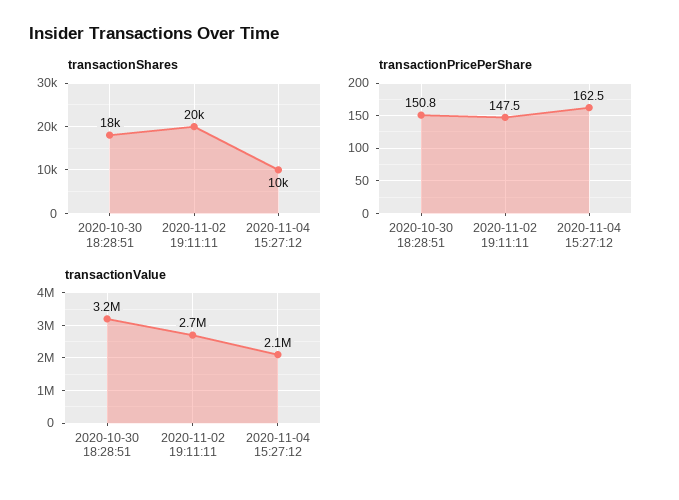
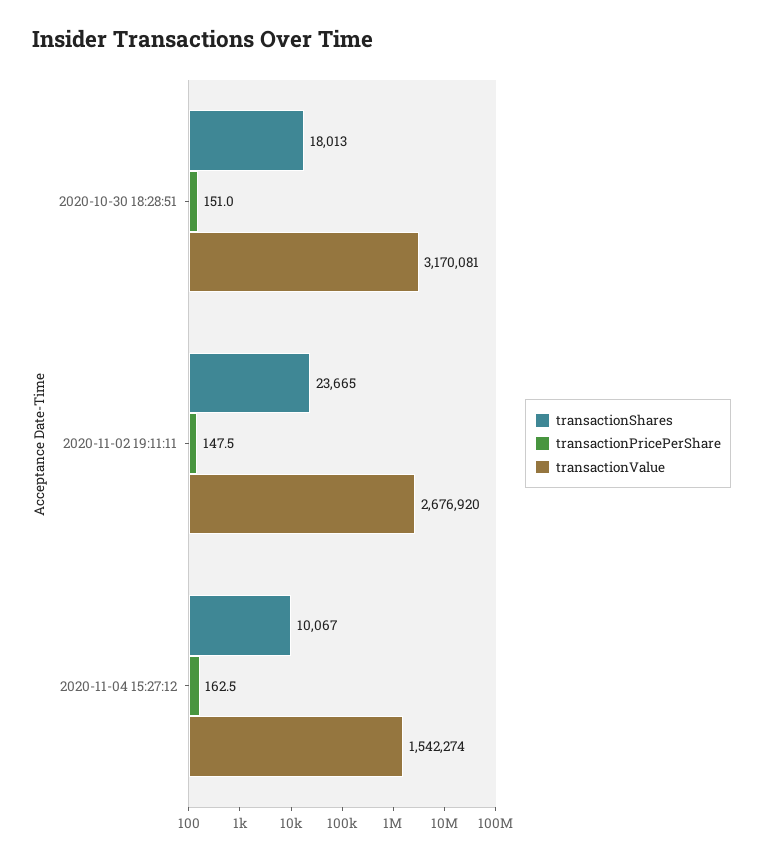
  {
    "transactionShares": {
      "2020-10-30 18:28:51": 18013,
-     "2020-11-02 19:11:11": 20000,
+     "2020-11-02 19:11:11": 23665,
      "2020-11-04 15:27:12": 10067
    },
    "transactionPricePerShare": {
-     "2020-10-30 18:28:51": 150.8,
+     "2020-10-30 18:28:51": 151,
      "2020-11-02 19:11:11": 147.5,
      "2020-11-04 15:27:12": 162.5
    },
    "transactionValue": {
      "2020-10-30 18:28:51": 3170081,
      "2020-11-02 19:11:11": 2676920,
-     "2020-11-04 15:27:12": 2100000
+     "2020-11-04 15:27:12": 1542274
    }
  }

